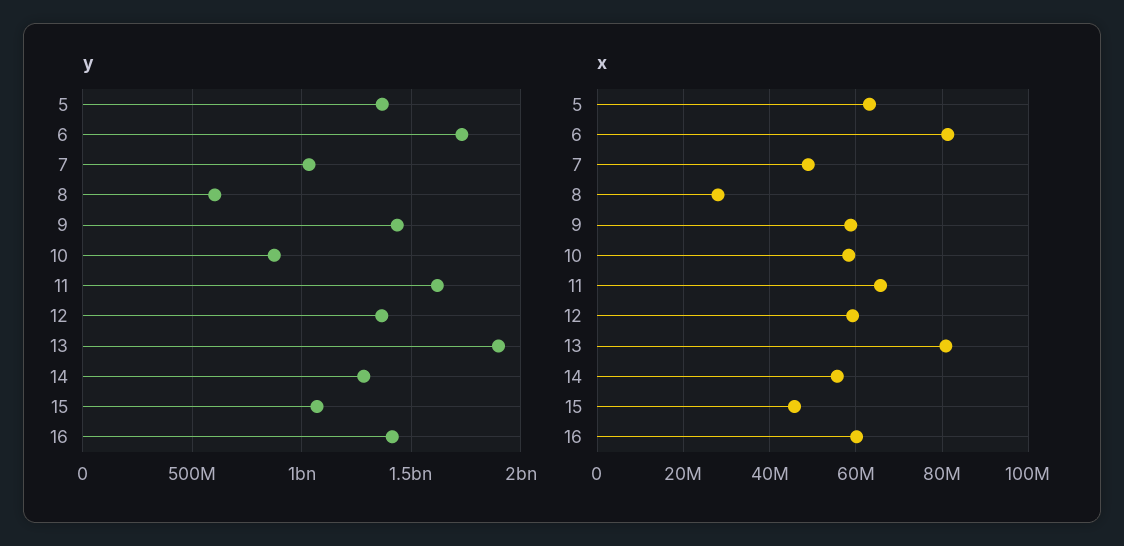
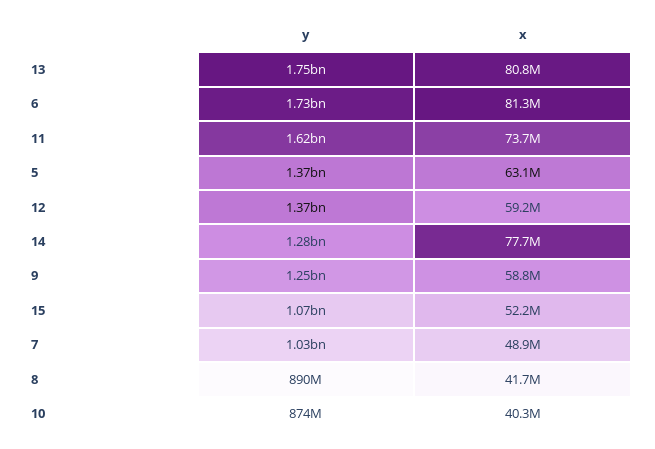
  {
    "y": {
      "5": 1370000000,
      "6": 1730000000,
      "7": 1030000000,
-     "8": 600000000,
+     "8": 890000000,
-     "9": 1450000000,
+     "9": 1250000000,
      "10": 874000000,
      "11": 1620000000,
      "12": 1370000000,
-     "13": 1900000000,
+     "13": 1750000000,
      "14": 1280000000,
-     "15": 1070000000,
+     "15": 1070000000
-     "16": 1400000000
    },
    "x": {
      "5": 63100000,
      "6": 81300000,
      "7": 48900000,
-     "8": 28000000,
+     "8": 41700000,
      "9": 58800000,
-     "10": 58000000,
+     "10": 40300000,
-     "11": 66000000,
+     "11": 73700000,
      "12": 59200000,
      "13": 80800000,
-     "14": 56000000,
+     "14": 77700000,
-     "15": 46000000,
+     "15": 52200000
-     "16": 60000000
    }
  }

